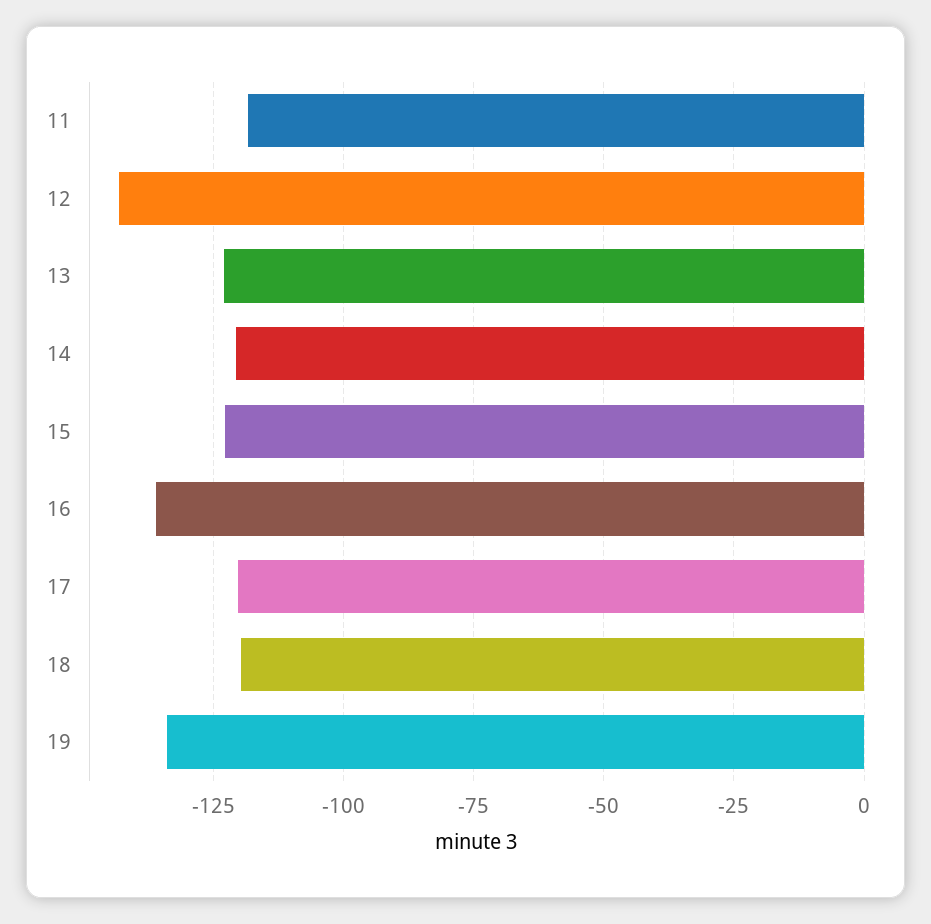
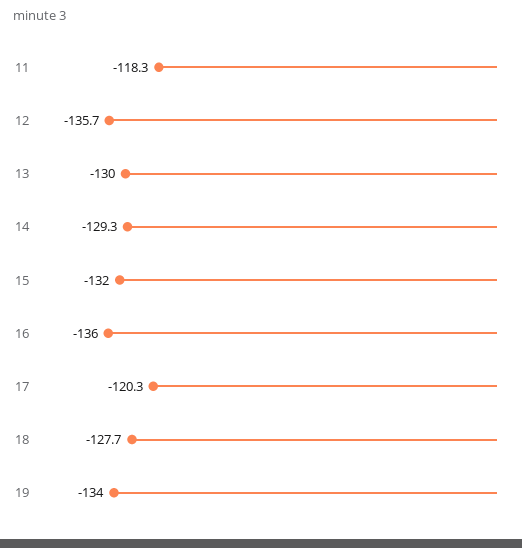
  {
    "11": -118.3,
-   "12": -142.5,
+   "12": -135.7,
-   "13": -122.5,
+   "13": -130,
-   "14": -120,
+   "14": -129.3,
-   "15": -122.5,
+   "15": -132,
    "16": -136,
    "17": -120.3,
-   "18": -120,
+   "18": -127.7,
    "19": -134
  }

